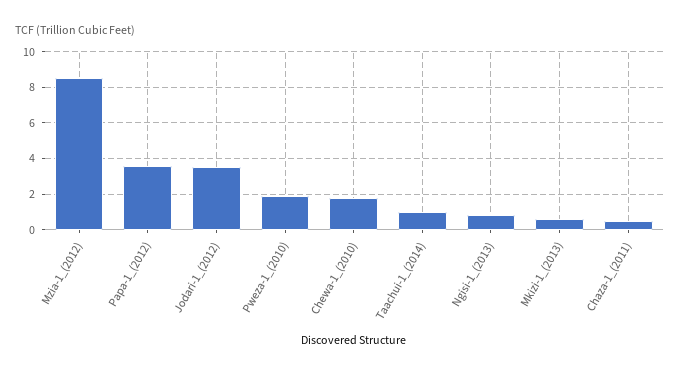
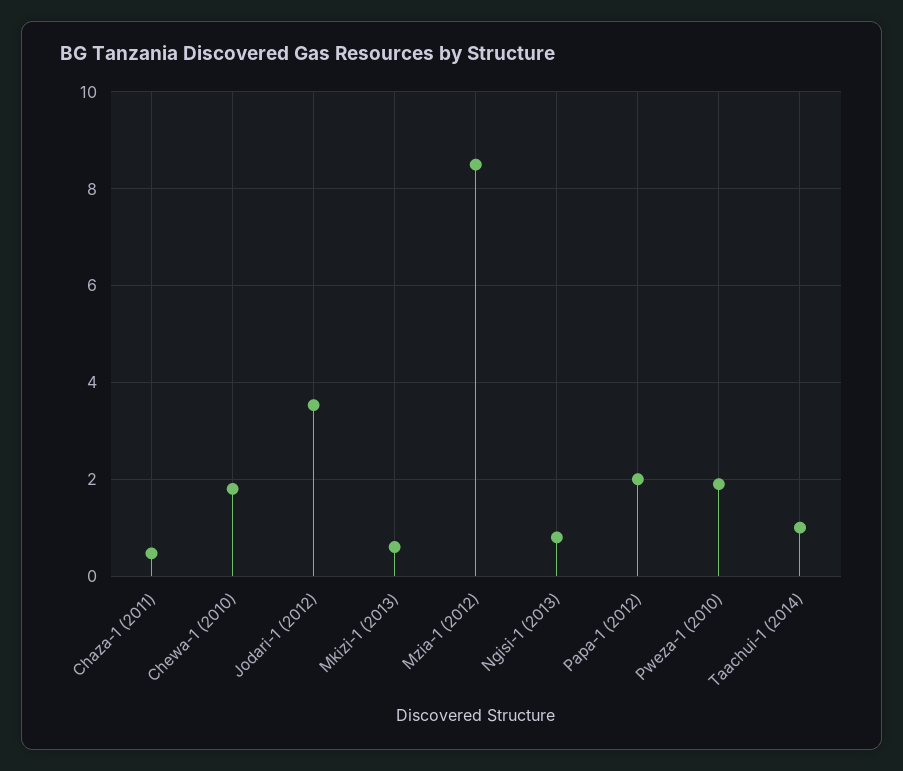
  {
    "Mzia-1_(2012)": 8.6,
-   "Papa-1_(2012)": 3.5,
+   "Papa-1_(2012)": 2,
    "Jodari-1_(2012)": 3.6,
    "Pweza-1_(2010)": 2,
    "Chewa-1_(2010)": 1.8,
    "Taachui-1_(2014)": 1,
    "Ngisi-1_(2013)": 0.8,
    "Mkizi-1_(2013)": 0.6,
    "Chaza-1_(2011)": 0.4
  }

